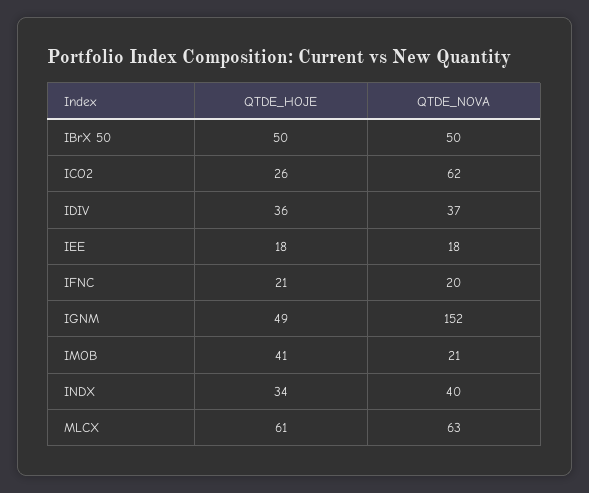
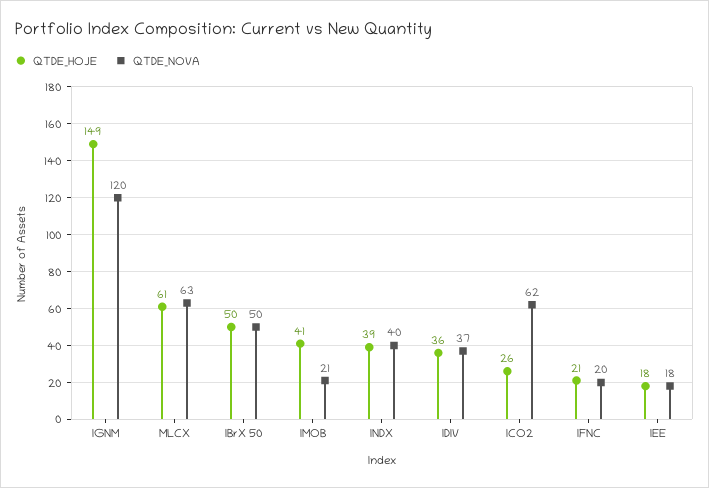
  {
    "QTDE_HOJE": {
      "IBrX 50": 50,
      "ICO2": 26,
      "IDIV": 36,
      "IEE": 18,
      "IFNC": 21,
-     "IGNM": 49,
+     "IGNM": 149,
      "IMOB": 41,
-     "INDX": 34,
+     "INDX": 39,
      "MLCX": 61
    },
    "QTDE_NOVA": {
      "IBrX 50": 50,
      "ICO2": 62,
      "IDIV": 37,
      "IEE": 18,
      "IFNC": 20,
-     "IGNM": 152,
+     "IGNM": 120,
      "IMOB": 21,
      "INDX": 40,
      "MLCX": 63
    }
  }

